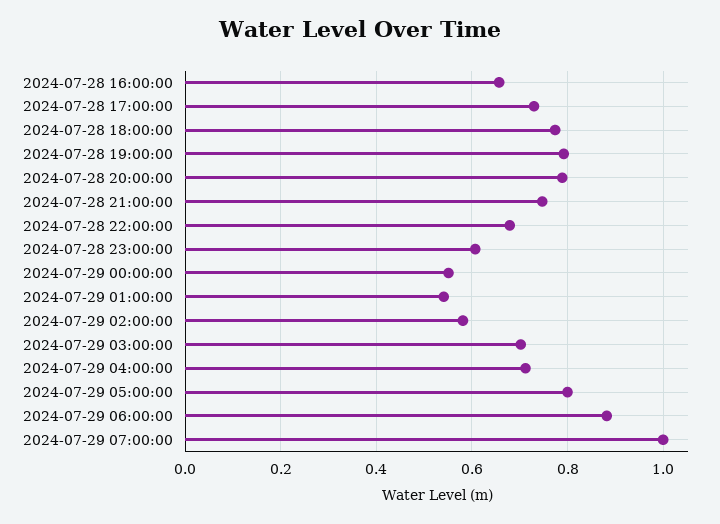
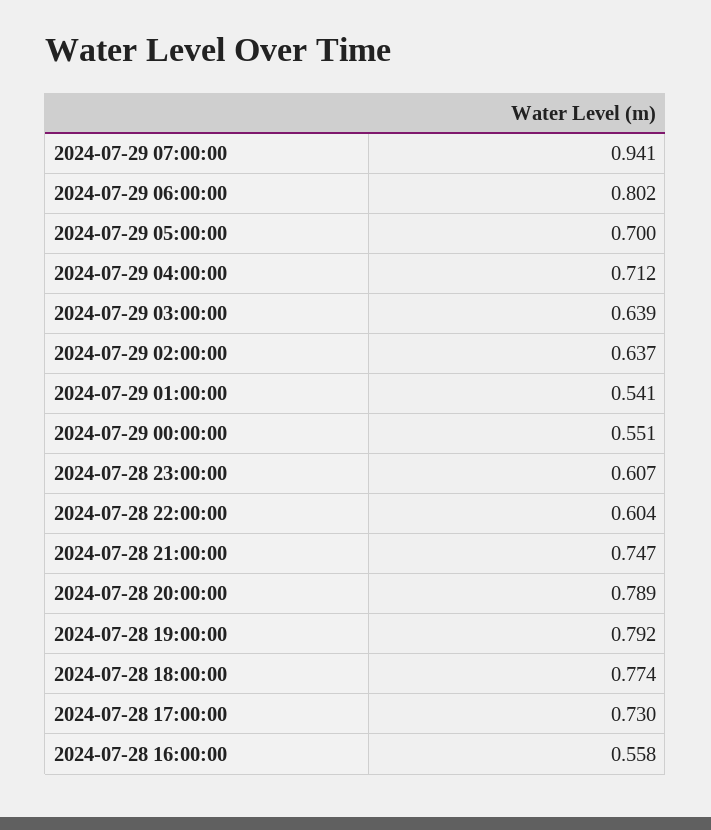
  {
-   "2024-07-28 16:00:00": 0.66,
+   "2024-07-28 16:00:00": 0.558,
    "2024-07-28 17:00:00": 0.73,
    "2024-07-28 18:00:00": 0.774,
    "2024-07-28 19:00:00": 0.792,
    "2024-07-28 20:00:00": 0.789,
    "2024-07-28 21:00:00": 0.747,
-   "2024-07-28 22:00:00": 0.68,
+   "2024-07-28 22:00:00": 0.604,
    "2024-07-28 23:00:00": 0.607,
    "2024-07-29 00:00:00": 0.551,
    "2024-07-29 01:00:00": 0.541,
-   "2024-07-29 02:00:00": 0.58,
+   "2024-07-29 02:00:00": 0.637,
-   "2024-07-29 03:00:00": 0.7,
+   "2024-07-29 03:00:00": 0.639,
    "2024-07-29 04:00:00": 0.712,
-   "2024-07-29 05:00:00": 0.8,
+   "2024-07-29 05:00:00": 0.7,
-   "2024-07-29 06:00:00": 0.88,
+   "2024-07-29 06:00:00": 0.802,
-   "2024-07-29 07:00:00": 1
+   "2024-07-29 07:00:00": 0.941
  }

